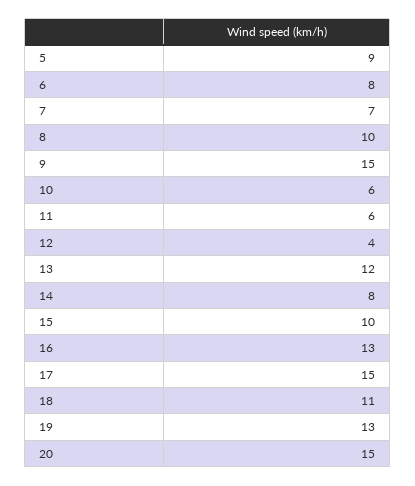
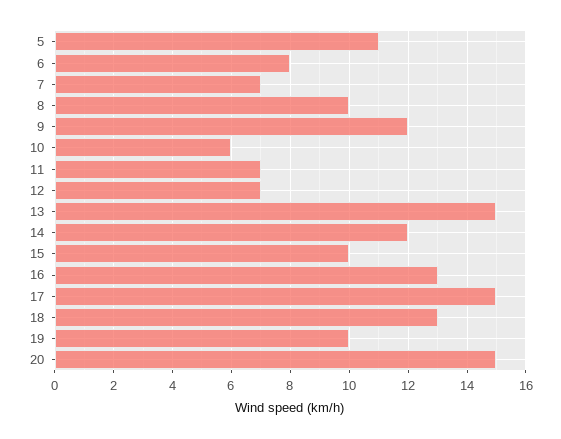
  {
-   "5": 9,
+   "5": 11,
    "6": 8,
    "7": 7,
    "8": 10,
-   "9": 15,
+   "9": 12,
    "10": 6,
-   "11": 6,
+   "11": 7,
-   "12": 4,
+   "12": 7,
-   "13": 12,
+   "13": 15,
-   "14": 8,
+   "14": 12,
    "15": 10,
    "16": 13,
    "17": 15,
-   "18": 11,
+   "18": 13,
-   "19": 13,
+   "19": 10,
    "20": 15
  }

